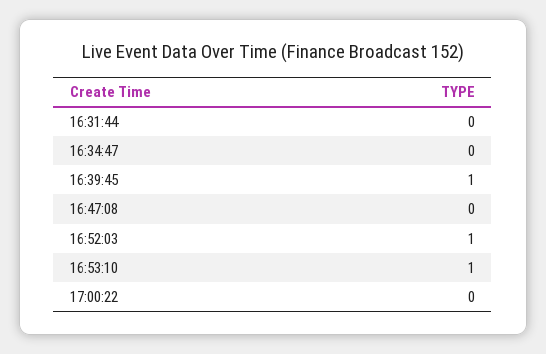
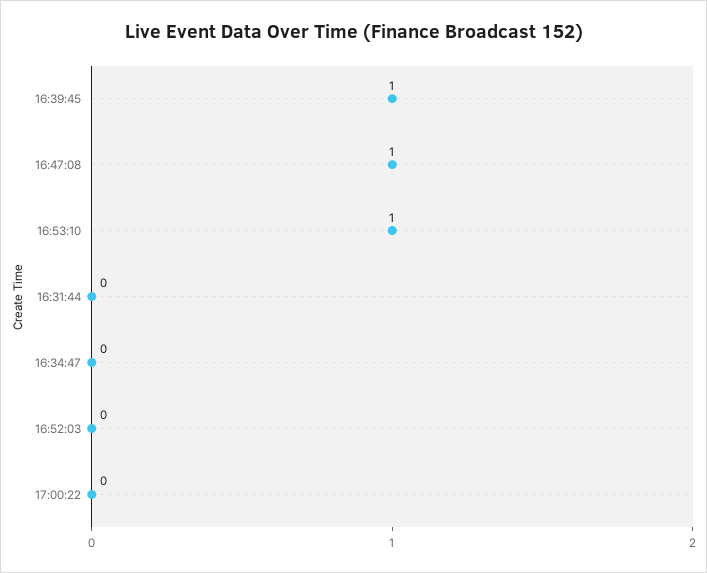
  {
    "16:31:44": 0,
    "16:34:47": 0,
    "16:39:45": 1,
-   "16:47:08": 0,
+   "16:47:08": 1,
-   "16:52:03": 1,
+   "16:52:03": 0,
    "16:53:10": 1,
    "17:00:22": 0
  }

